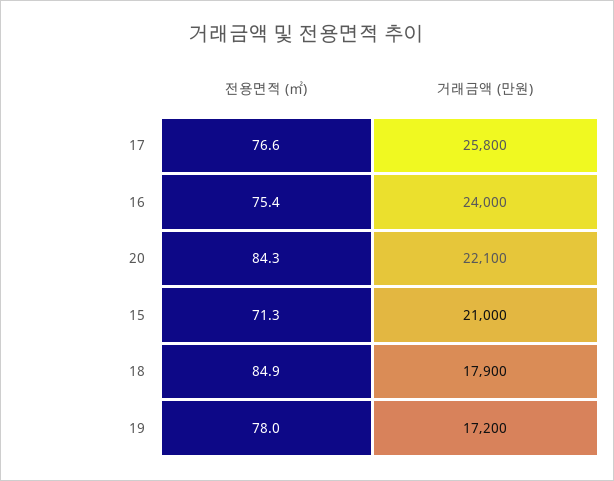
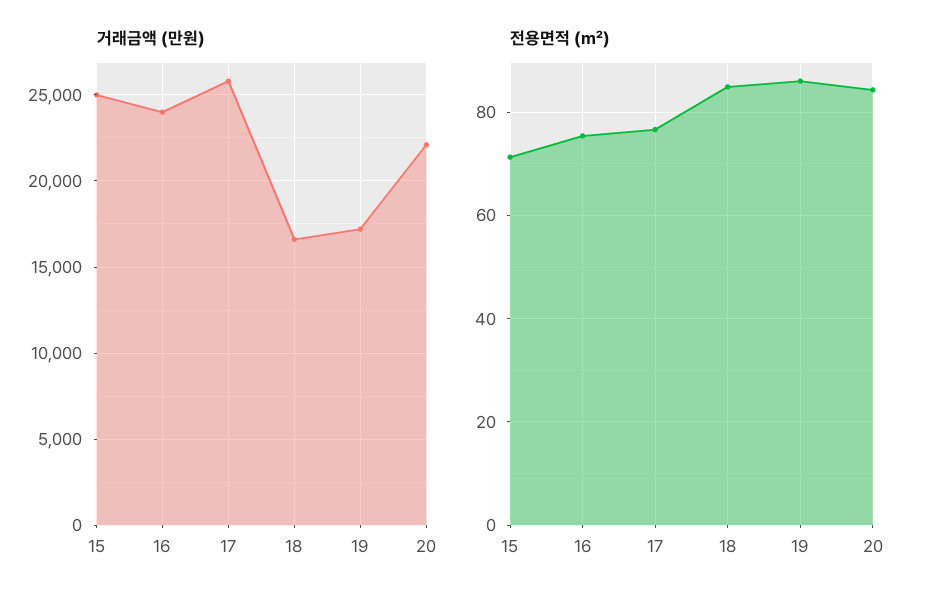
  {
    "전용면적 (㎡)": {
      "17": 76.6,
      "16": 75.4,
      "20": 84.3,
      "15": 71.3,
      "18": 84.9,
-     "19": 78
+     "19": 86
    },
    "거래금액 (만원)": {
      "17": 25800,
      "16": 24000,
      "20": 22100,
-     "15": 21000,
+     "15": 25000,
-     "18": 17900,
+     "18": 16500,
      "19": 17200
    }
  }

